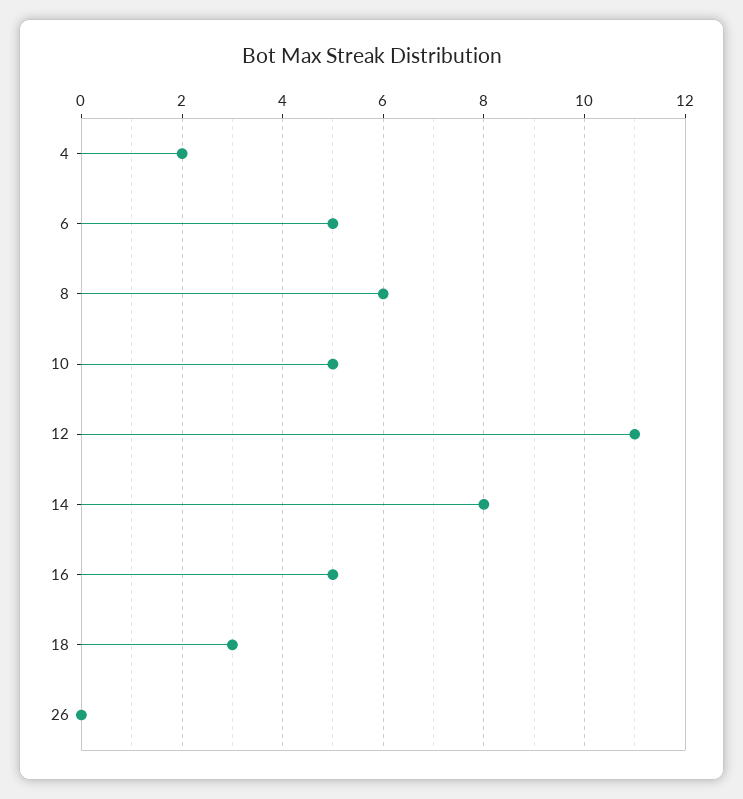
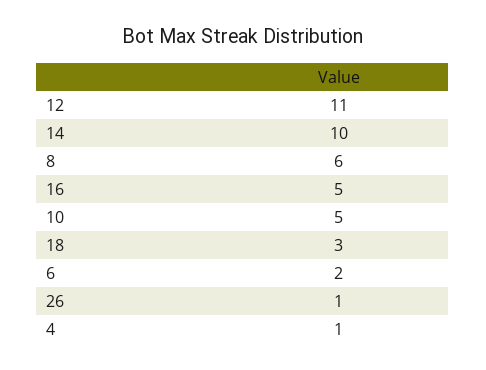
  {
-   "4": 2,
+   "4": 1,
-   "6": 5,
+   "6": 2,
    "8": 6,
    "10": 5,
    "12": 11,
-   "14": 8,
+   "14": 10,
    "16": 5,
    "18": 3,
-   "26": 0
+   "26": 1
  }

